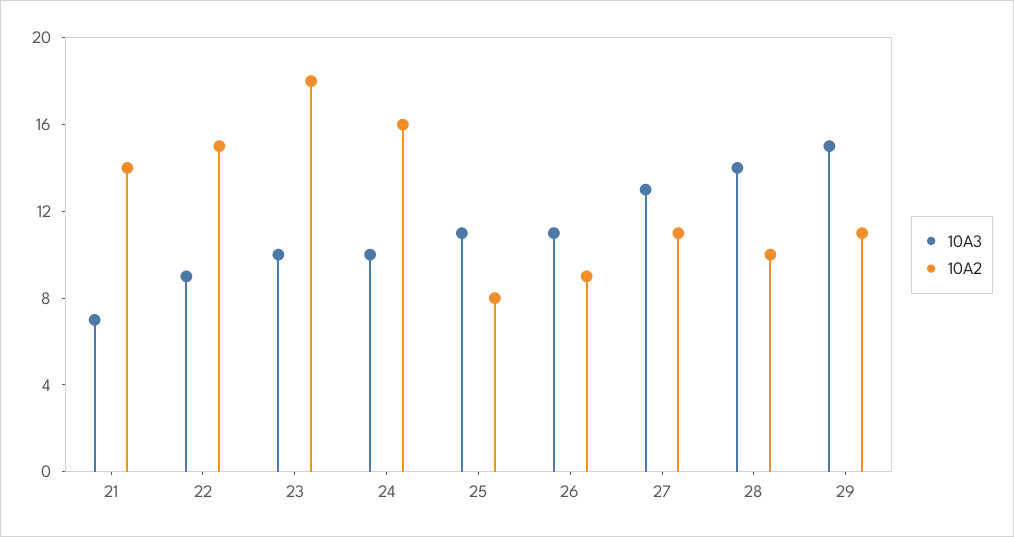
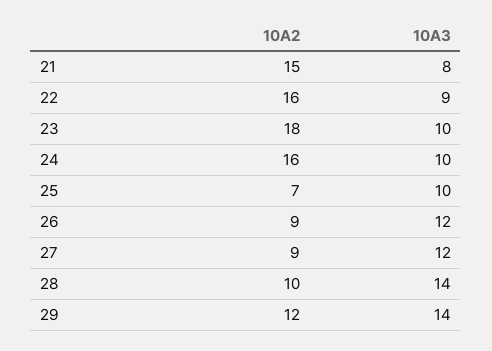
  {
    "10A3": {
-     "21": 7,
+     "21": 8,
      "22": 9,
      "23": 10,
      "24": 10,
-     "25": 11,
+     "25": 10,
-     "26": 11,
+     "26": 12,
-     "27": 13,
+     "27": 12,
      "28": 14,
-     "29": 15
+     "29": 14
    },
    "10A2": {
-     "21": 14,
+     "21": 15,
-     "22": 15,
+     "22": 16,
      "23": 18,
      "24": 16,
-     "25": 8,
+     "25": 7,
      "26": 9,
-     "27": 11,
+     "27": 9,
      "28": 10,
-     "29": 11
+     "29": 12
    }
  }

